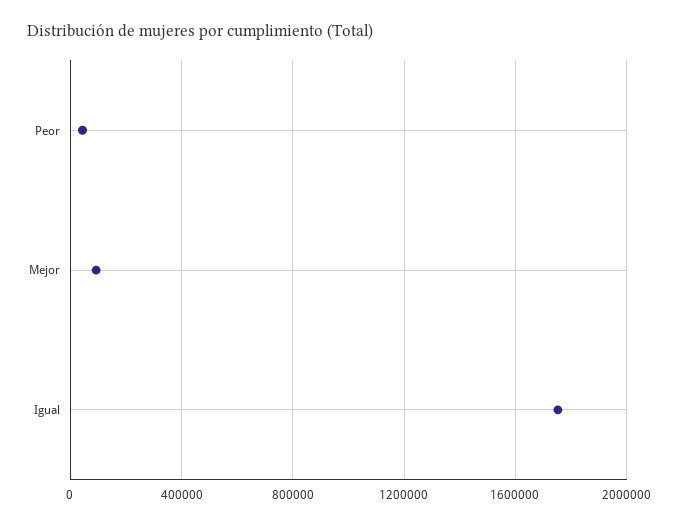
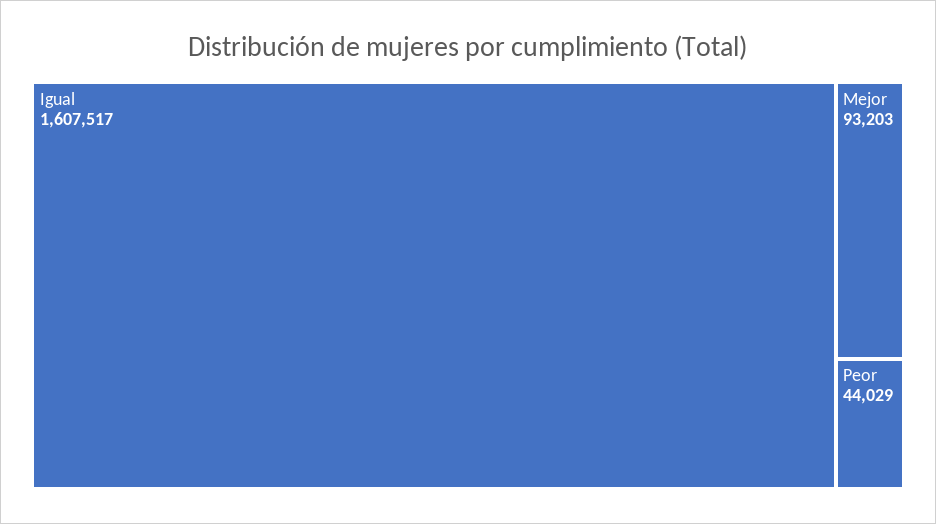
  {
    "Peor": 44029,
    "Mejor": 93203,
-   "Igual": 1750000
+   "Igual": 1607517
  }

